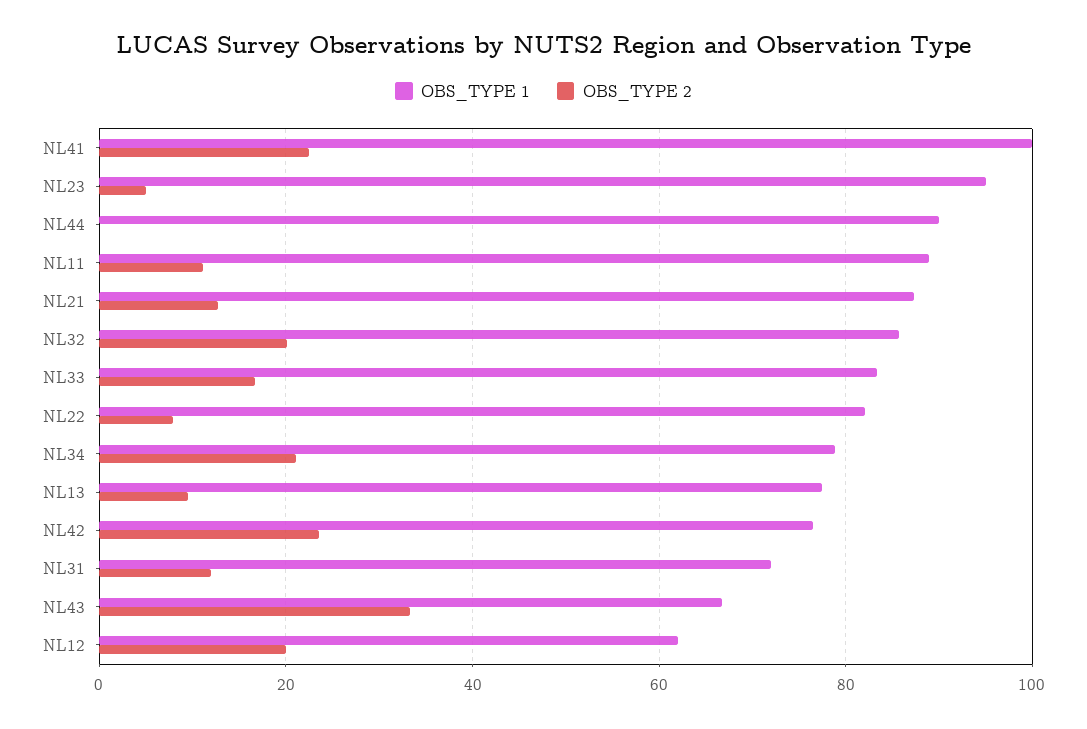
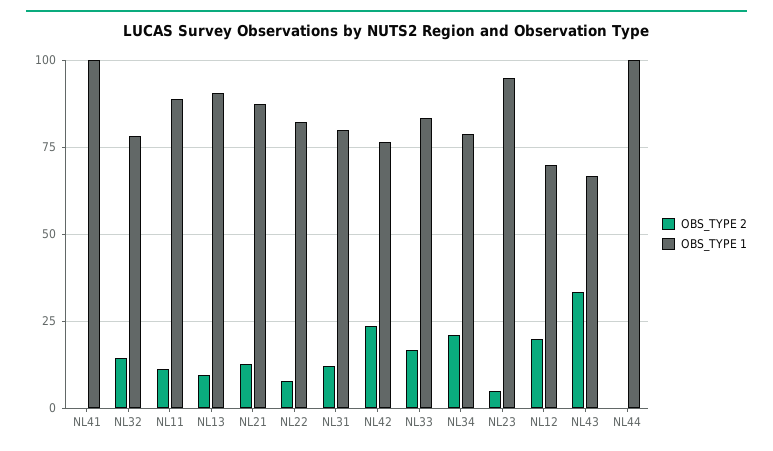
  {
    "OBS_TYPE 1": {
      "NL41": 100,
      "NL23": 96,
-     "NL44": 90,
+     "NL44": 100,
      "NL11": 88,
      "NL21": 88,
-     "NL32": 86,
+     "NL32": 77.5,
      "NL33": 84,
      "NL22": 82,
      "NL34": 78,
-     "NL13": 78,
+     "NL13": 90,
      "NL42": 76,
-     "NL31": 72,
+     "NL31": 80,
      "NL43": 66,
-     "NL12": 62
+     "NL12": 70
    },
    "OBS_TYPE 2": {
-     "NL41": 22,
+     "NL41": 0,
      "NL23": 6,
      "NL44": 0,
      "NL11": 12,
      "NL21": 12,
-     "NL32": 20,
+     "NL32": 15,
      "NL33": 16,
      "NL22": 8,
      "NL34": 22,
      "NL13": 10,
      "NL42": 24,
      "NL31": 12,
      "NL43": 34,
      "NL12": 20
    }
  }

